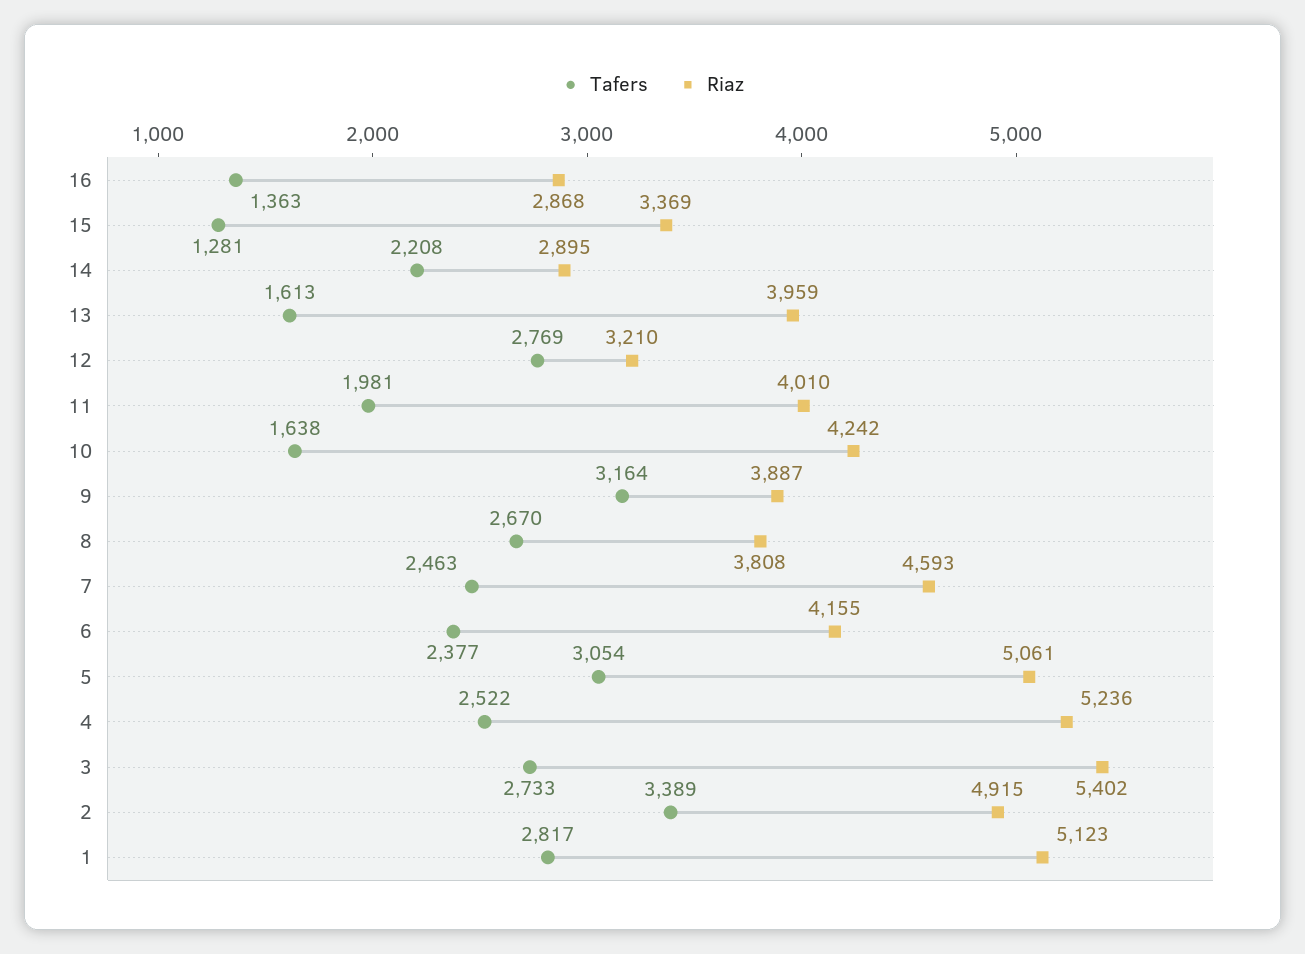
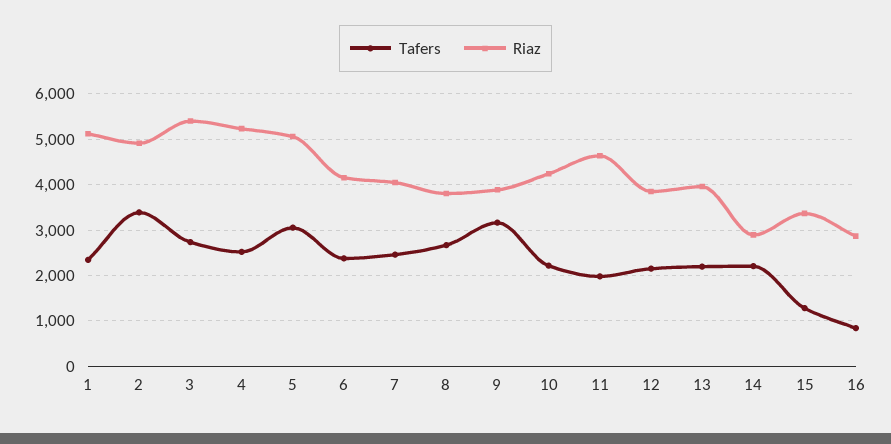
  {
    "Tafers": {
-     "16": 1363,
+     "16": 800,
      "15": 1281,
      "14": 2208,
-     "13": 1613,
+     "13": 2200,
-     "12": 2769,
+     "12": 2200,
      "11": 1981,
-     "10": 1638,
+     "10": 2200,
      "9": 3164,
      "8": 2670,
      "7": 2463,
      "6": 2377,
      "5": 3054,
      "4": 2522,
      "3": 2733,
      "2": 3389,
-     "1": 2817
+     "1": 2400
    },
    "Riaz": {
      "16": 2868,
      "15": 3369,
      "14": 2895,
      "13": 3959,
-     "12": 3210,
+     "12": 3800,
-     "11": 4010,
+     "11": 4600,
      "10": 4242,
      "9": 3887,
      "8": 3808,
-     "7": 4593,
+     "7": 4000,
      "6": 4155,
      "5": 5061,
      "4": 5236,
      "3": 5402,
      "2": 4915,
      "1": 5123
    }
  }

